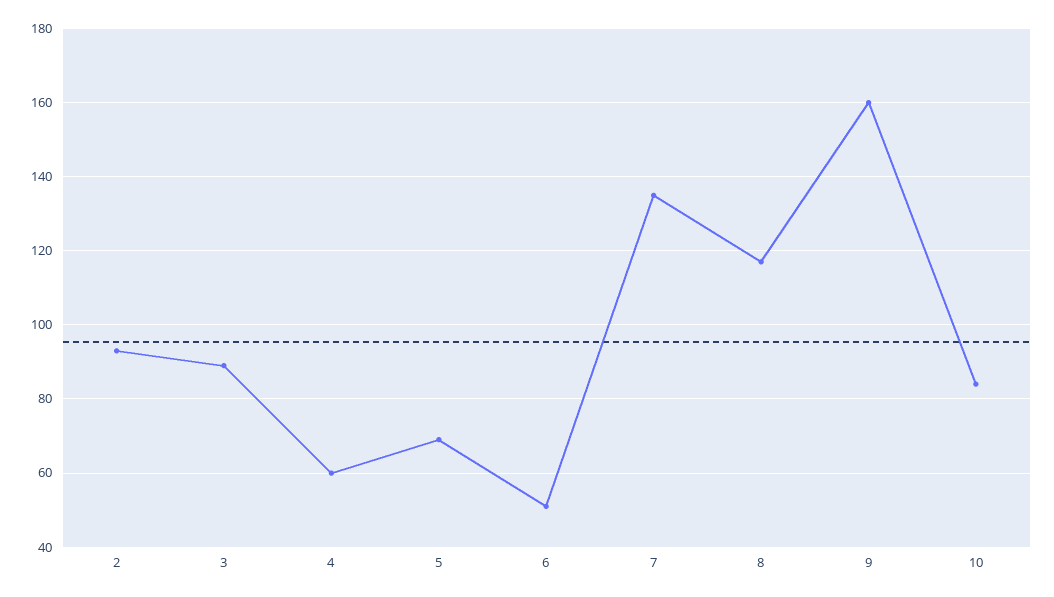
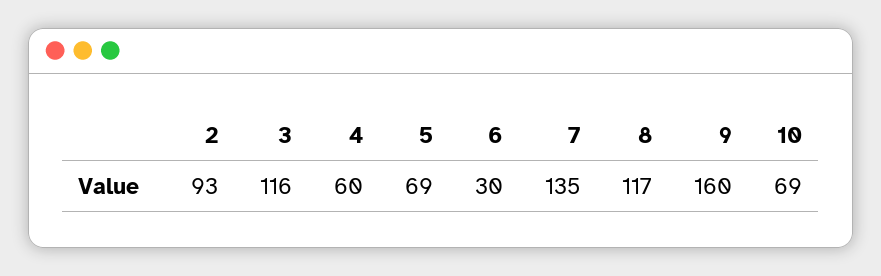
  {
    "2": 93,
-   "3": 90,
+   "3": 116,
    "4": 60,
    "5": 69,
-   "6": 50,
+   "6": 30,
    "7": 135,
    "8": 117,
    "9": 160,
-   "10": 85
+   "10": 69
  }

